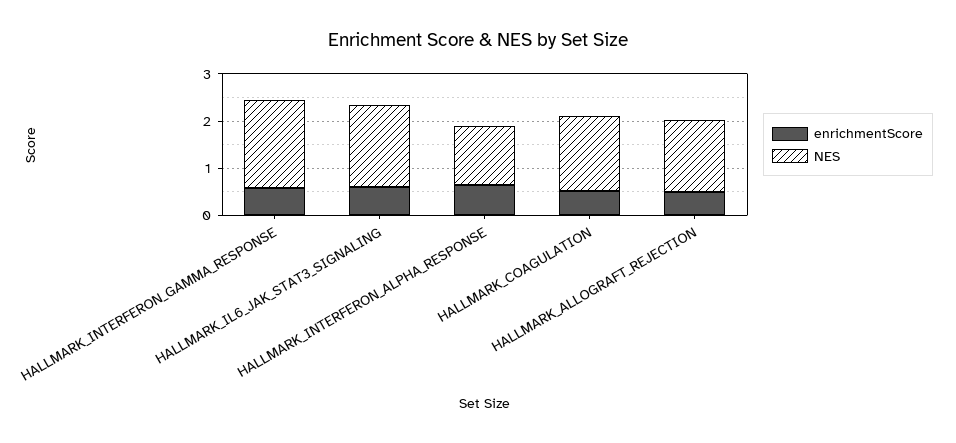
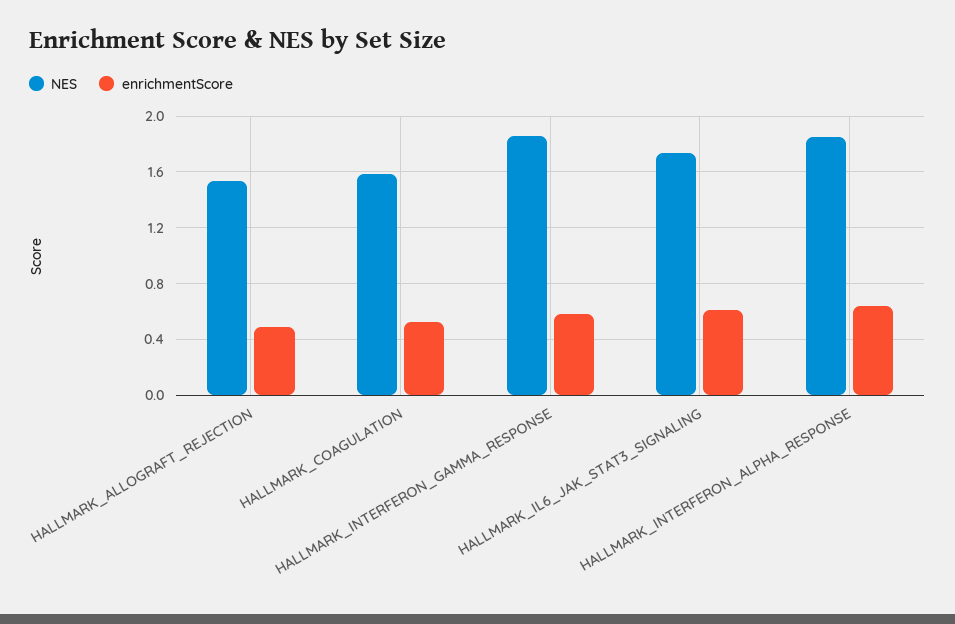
  {
    "enrichmentScore": {
      "HALLMARK_INTERFERON_GAMMA_RESPONSE": 0.6,
      "HALLMARK_IL6_JAK_STAT3_SIGNALING": 0.6,
      "HALLMARK_INTERFERON_ALPHA_RESPONSE": 0.65,
      "HALLMARK_COAGULATION": 0.5,
      "HALLMARK_ALLOGRAFT_REJECTION": 0.5
    },
    "NES": {
      "HALLMARK_INTERFERON_GAMMA_RESPONSE": 1.85,
      "HALLMARK_IL6_JAK_STAT3_SIGNALING": 1.75,
-     "HALLMARK_INTERFERON_ALPHA_RESPONSE": 1.2,
+     "HALLMARK_INTERFERON_ALPHA_RESPONSE": 1.85,
      "HALLMARK_COAGULATION": 1.6,
      "HALLMARK_ALLOGRAFT_REJECTION": 1.55
    }
  }

